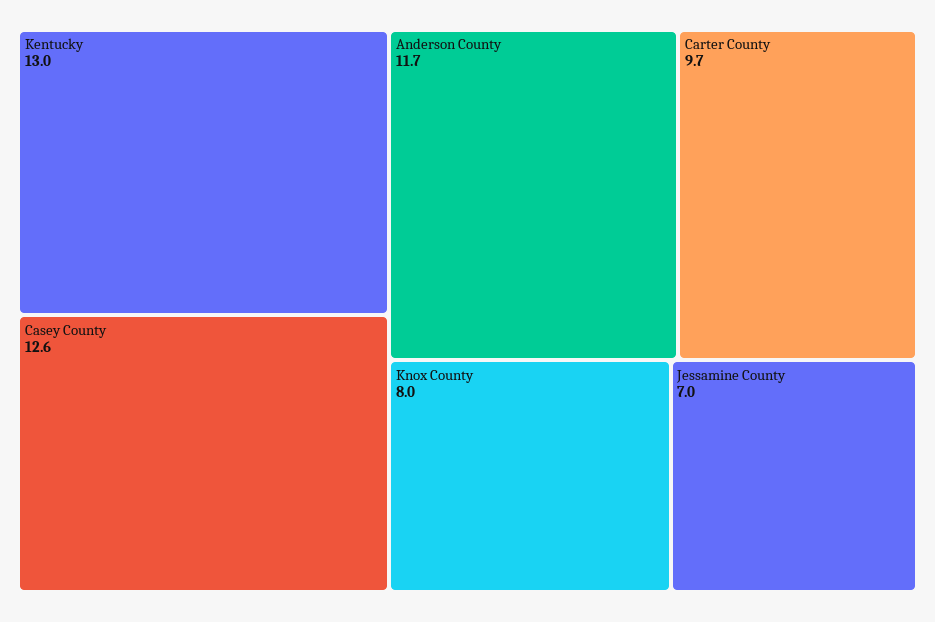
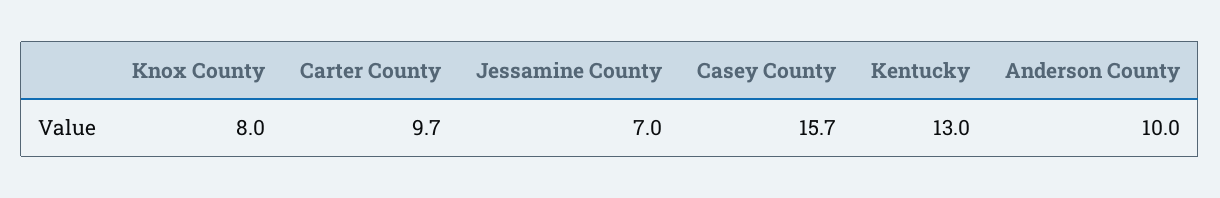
  {
    "Kentucky": 13,
-   "Casey County": 12.6,
+   "Casey County": 15.7,
-   "Anderson County": 11.7,
+   "Anderson County": 10,
    "Carter County": 9.7,
    "Knox County": 8,
    "Jessamine County": 7
  }

